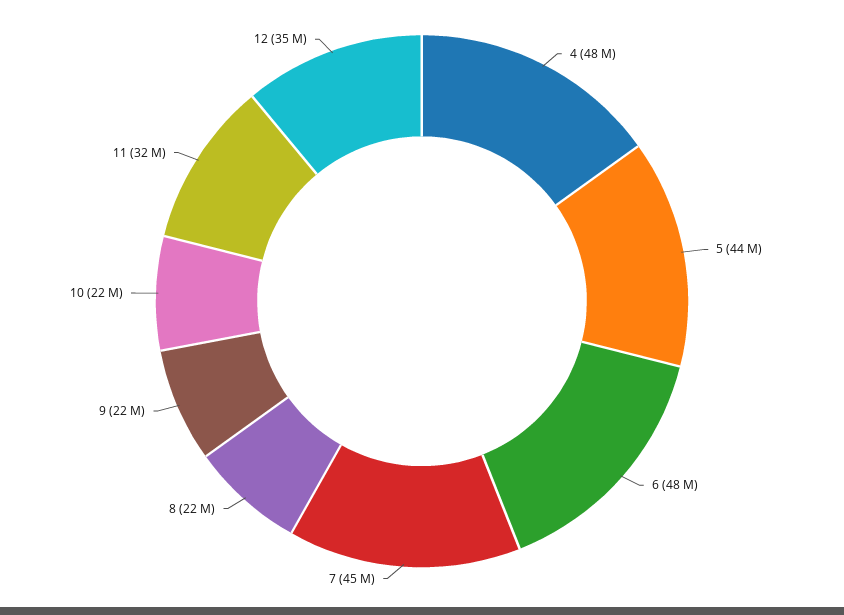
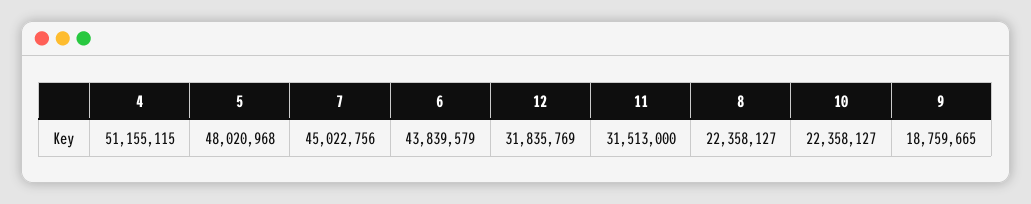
  {
-   "4": 48000000,
+   "4": 51155115,
-   "5": 44000000,
+   "5": 48020968,
-   "6": 48000000,
+   "6": 43839579,
    "7": 45022756,
    "8": 22358127,
-   "9": 22000000,
+   "9": 18759665,
    "10": 22358127,
    "11": 31513000,
-   "12": 35000000
+   "12": 31835769
  }

